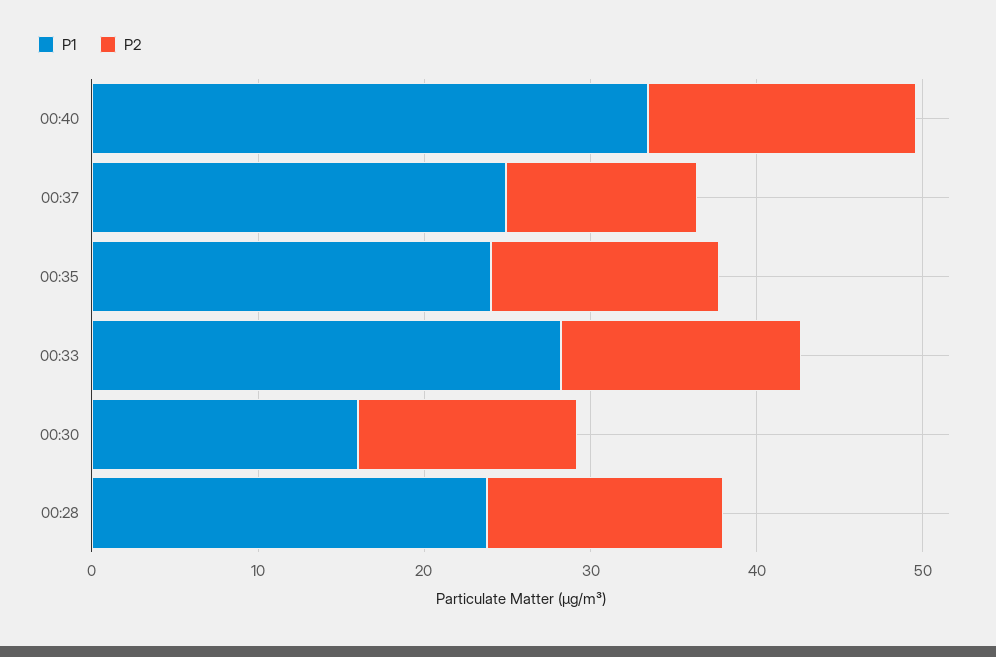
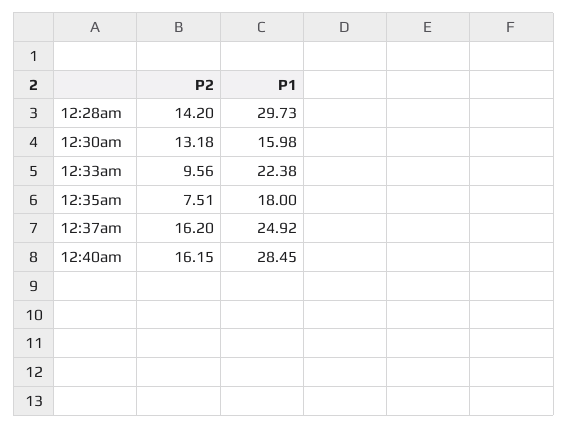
  {
    "P1": {
-     "00:40": 34,
+     "00:40": 28.45,
      "00:37": 24.92,
-     "00:35": 24,
+     "00:35": 18,
-     "00:33": 28,
+     "00:33": 22.38,
      "00:30": 15.98,
-     "00:28": 24
+     "00:28": 29.73
    },
    "P2": {
      "00:40": 16.15,
-     "00:37": 12,
+     "00:37": 16.2,
-     "00:35": 14,
+     "00:35": 7.51,
-     "00:33": 14,
+     "00:33": 9.56,
      "00:30": 13.18,
      "00:28": 14.2
    }
  }

